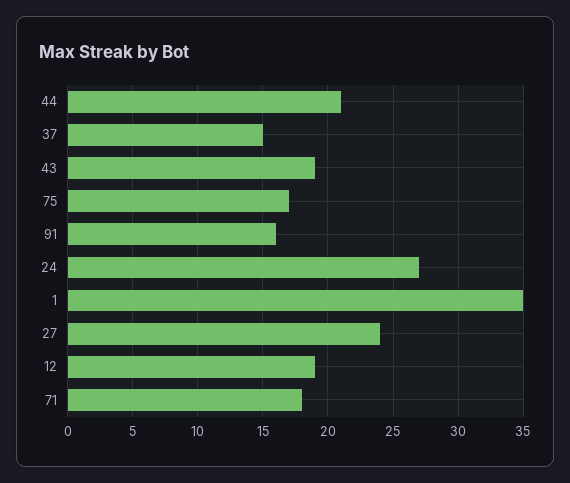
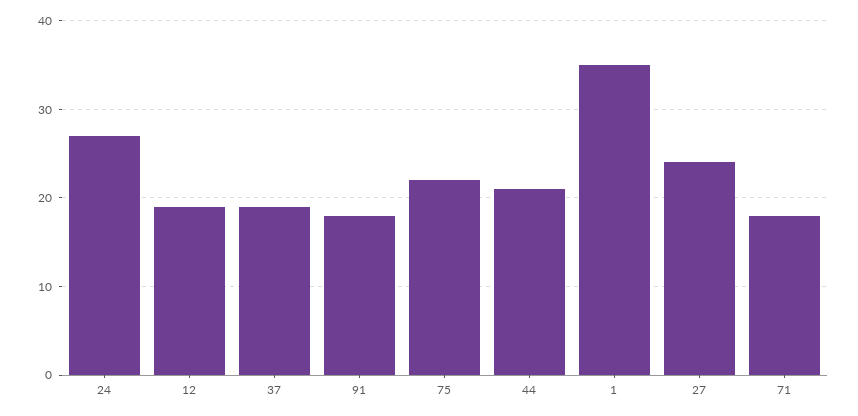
  {
    "44": 21,
-   "37": 15,
+   "37": 19,
-   "43": 19,
-   "75": 17,
+   "75": 22,
-   "91": 16,
+   "91": 18,
    "24": 27,
    "1": 35,
    "27": 24,
    "12": 19,
    "71": 18
  }

